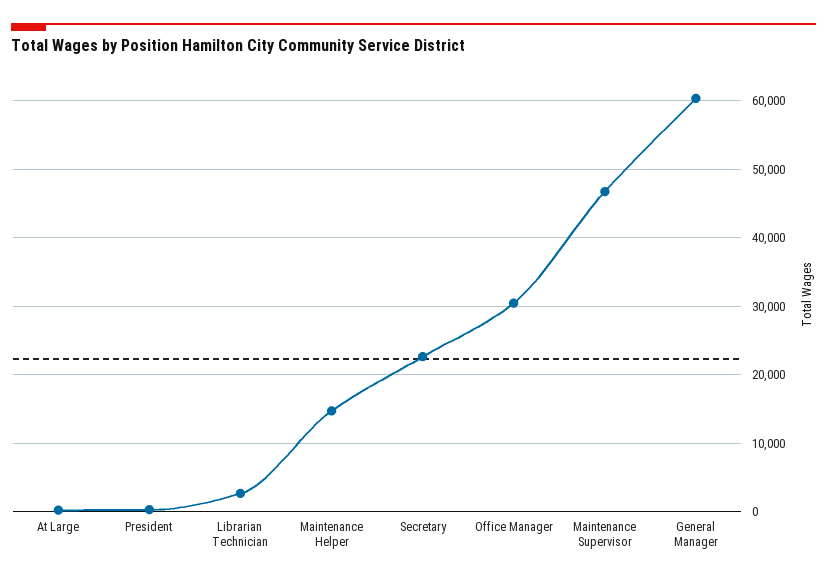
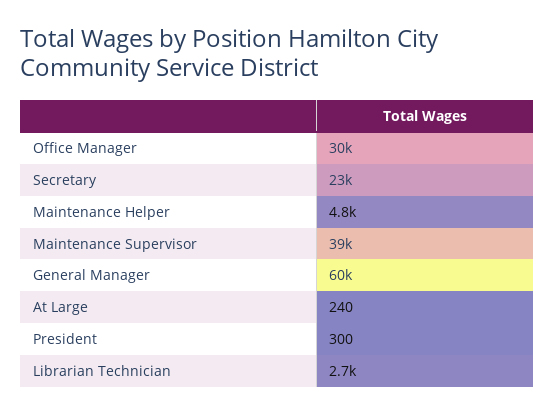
  {
    "At Large": 240,
    "President": 300,
    "Librarian Technician": 2700,
-   "Maintenance Helper": 15000,
+   "Maintenance Helper": 4800,
    "Secretary": 23000,
    "Office Manager": 30000,
-   "Maintenance Supervisor": 47000,
+   "Maintenance Supervisor": 39000,
    "General Manager": 60000
  }

